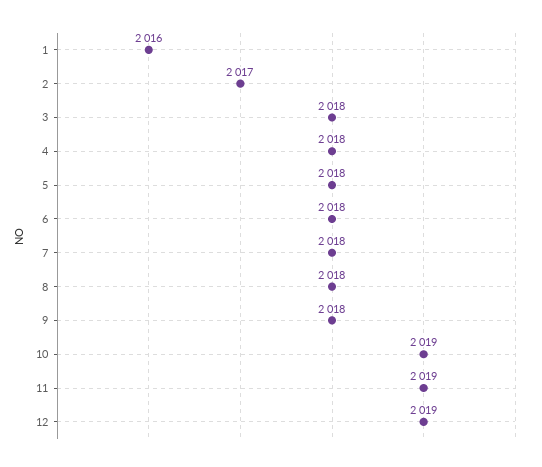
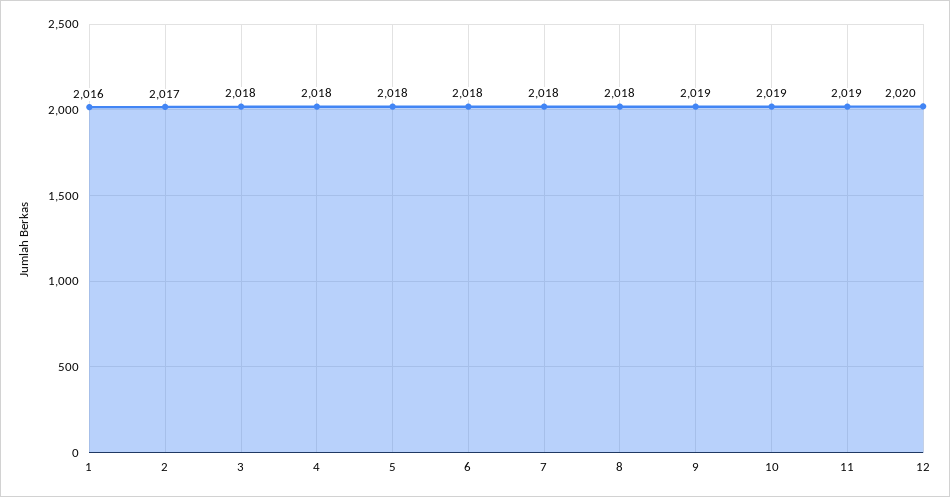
  {
    "1": 2016,
    "2": 2017,
    "3": 2018,
    "4": 2018,
    "5": 2018,
    "6": 2018,
    "7": 2018,
    "8": 2018,
-   "9": 2018,
+   "9": 2019,
    "10": 2019,
    "11": 2019,
-   "12": 2019
+   "12": 2020
  }

